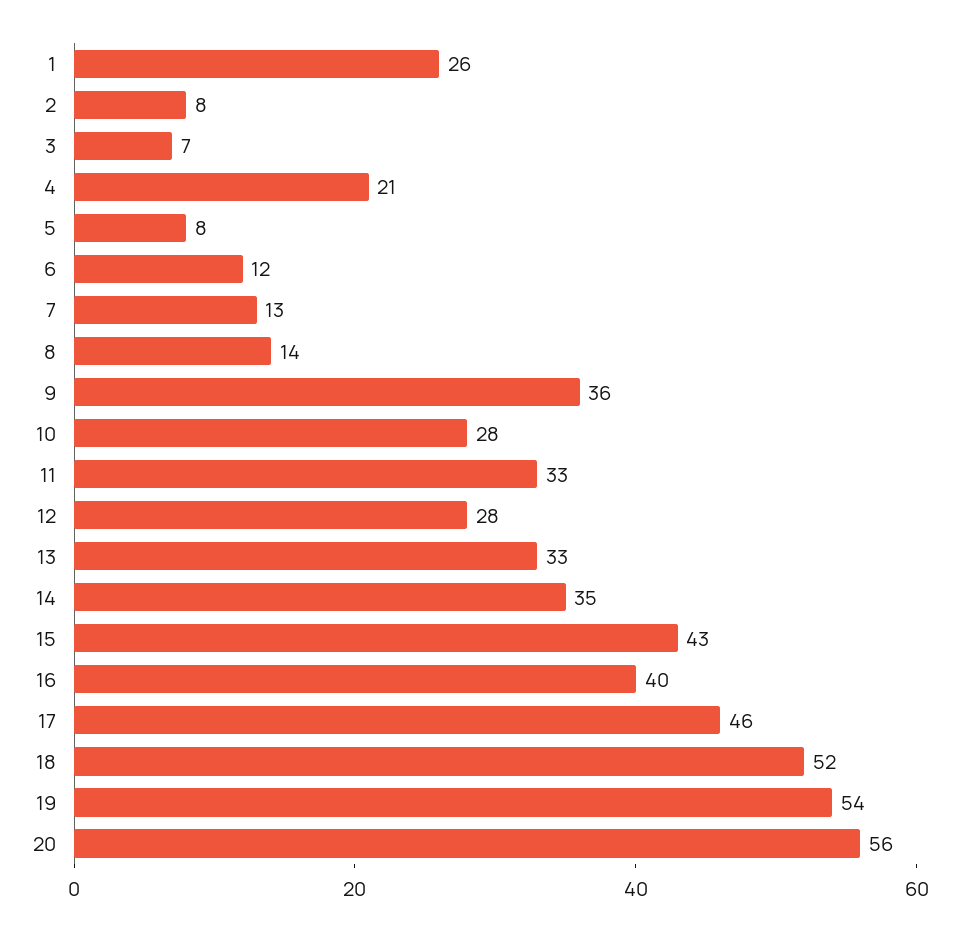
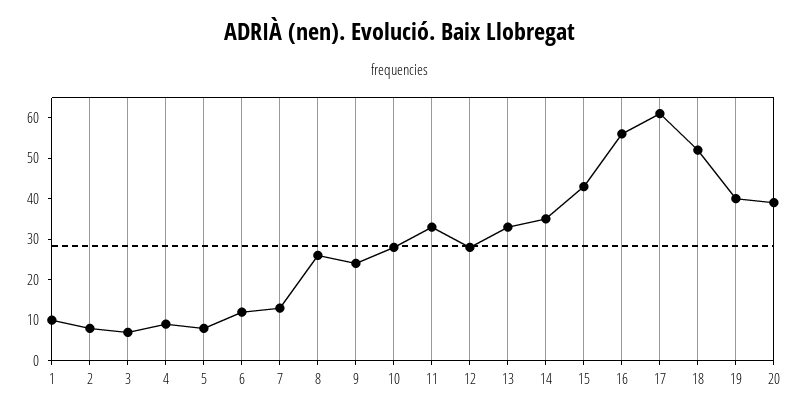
  {
-   "1": 26,
+   "1": 10,
    "2": 8,
    "3": 7,
-   "4": 21,
+   "4": 10,
    "5": 8,
    "6": 12,
    "7": 13,
-   "8": 14,
+   "8": 25,
-   "9": 36,
+   "9": 25,
    "10": 28,
    "11": 33,
    "12": 28,
    "13": 33,
    "14": 35,
    "15": 43,
-   "16": 40,
+   "16": 55,
-   "17": 46,
+   "17": 60,
    "18": 52,
-   "19": 54,
+   "19": 40,
-   "20": 56
+   "20": 40
  }

